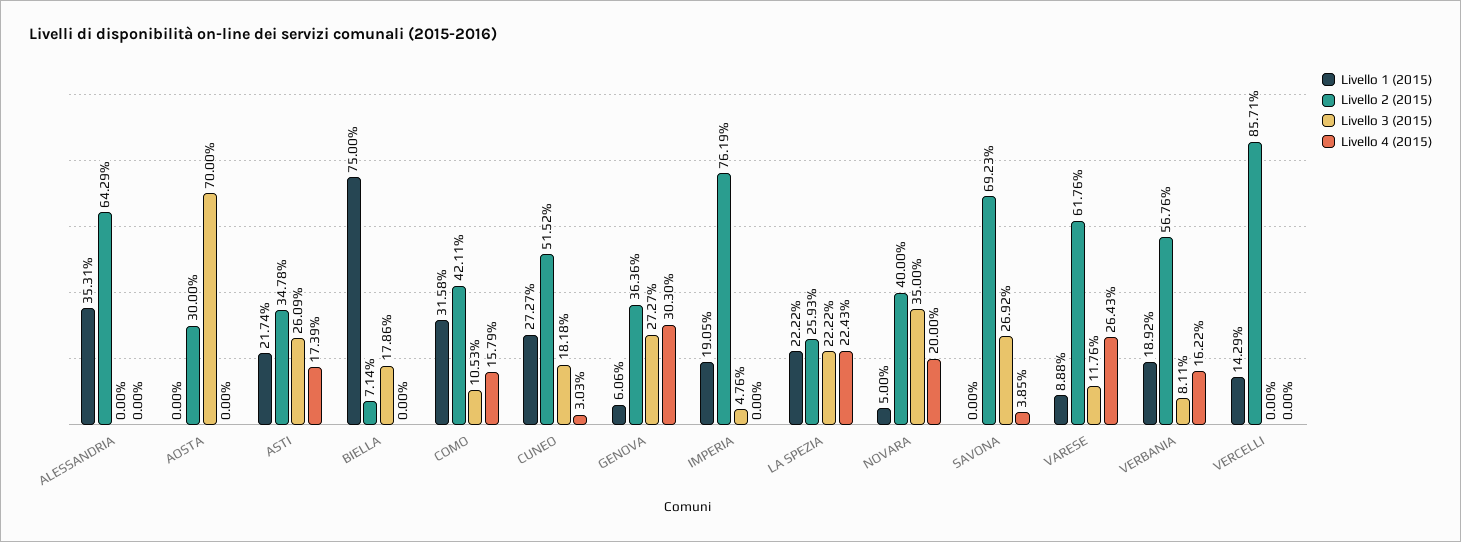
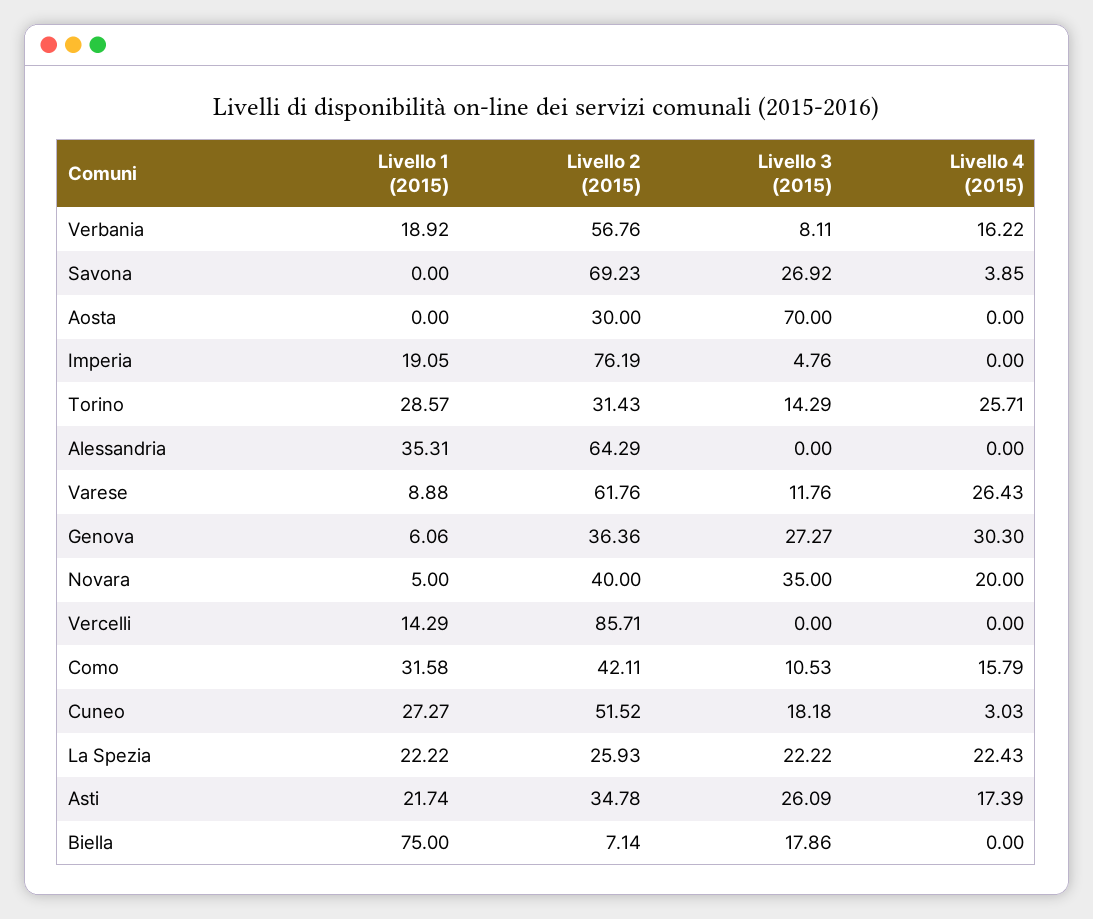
  {
    "Livello 1 (2015)": {
      "ALESSANDRIA": 35.31,
      "AOSTA": 0,
      "ASTI": 21.74,
      "BIELLA": 75,
      "COMO": 31.58,
      "CUNEO": 27.27,
      "GENOVA": 6.06,
      "IMPERIA": 19.05,
      "LA SPEZIA": 22.22,
      "NOVARA": 5,
      "SAVONA": 0,
      "VARESE": 8.88,
      "VERBANIA": 18.92,
-     "VERCELLI": 14.29
+     "VERCELLI": 14.29,
+     "Torino": 28.57
    },
    "Livello 2 (2015)": {
      "ALESSANDRIA": 64.29,
      "AOSTA": 30,
      "ASTI": 34.78,
      "BIELLA": 7.14,
      "COMO": 42.11,
      "CUNEO": 51.52,
      "GENOVA": 36.36,
      "IMPERIA": 76.19,
      "LA SPEZIA": 25.93,
      "NOVARA": 40,
      "SAVONA": 69.23,
      "VARESE": 61.76,
      "VERBANIA": 56.76,
-     "VERCELLI": 85.71
+     "VERCELLI": 85.71,
+     "Torino": 31.43
    },
    "Livello 3 (2015)": {
      "ALESSANDRIA": 0,
      "AOSTA": 70,
      "ASTI": 26.09,
      "BIELLA": 17.86,
      "COMO": 10.53,
      "CUNEO": 18.18,
      "GENOVA": 27.27,
      "IMPERIA": 4.76,
      "LA SPEZIA": 22.22,
      "NOVARA": 35,
      "SAVONA": 26.92,
      "VARESE": 11.76,
      "VERBANIA": 8.11,
-     "VERCELLI": 0
+     "VERCELLI": 0,
+     "Torino": 14.29
    },
    "Livello 4 (2015)": {
      "ALESSANDRIA": 0,
      "AOSTA": 0,
      "ASTI": 17.39,
      "BIELLA": 0,
      "COMO": 15.79,
      "CUNEO": 3.03,
      "GENOVA": 30.3,
      "IMPERIA": 0,
      "LA SPEZIA": 22.43,
      "NOVARA": 20,
      "SAVONA": 3.85,
      "VARESE": 26.43,
      "VERBANIA": 16.22,
-     "VERCELLI": 0
+     "VERCELLI": 0,
+     "Torino": 25.71
    }
  }

